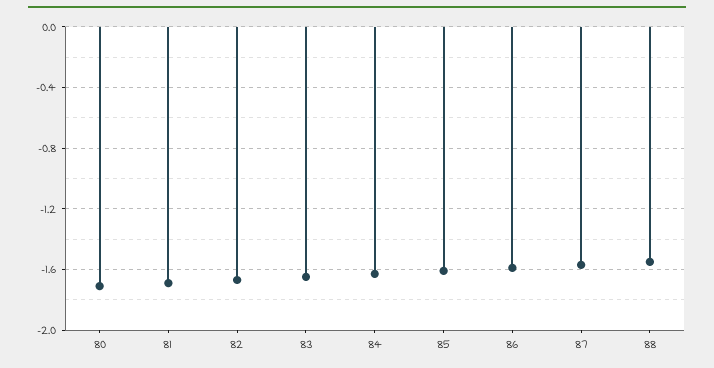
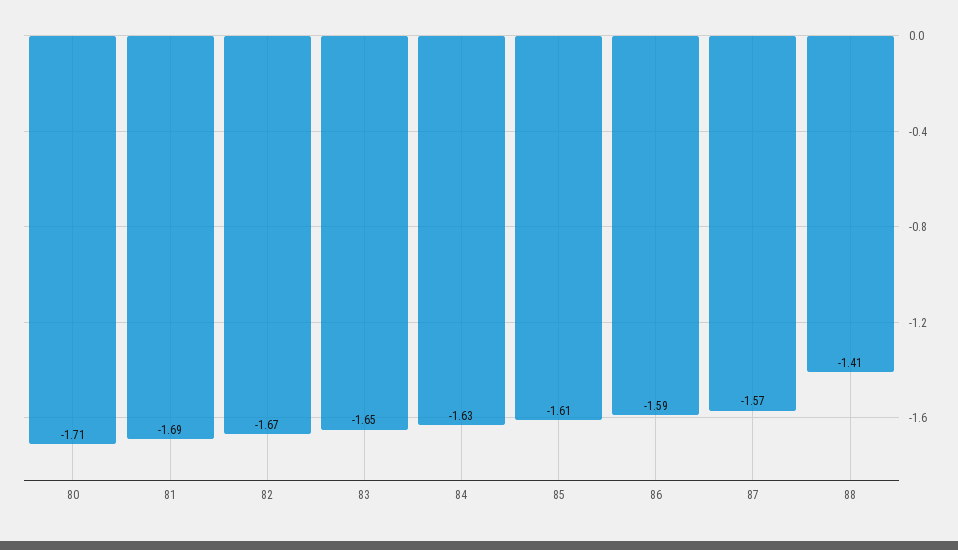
  {
    "80": -1.71,
    "81": -1.69,
    "82": -1.67,
    "83": -1.65,
    "84": -1.63,
    "85": -1.61,
    "86": -1.59,
    "87": -1.57,
-   "88": -1.55
+   "88": -1.41
  }

